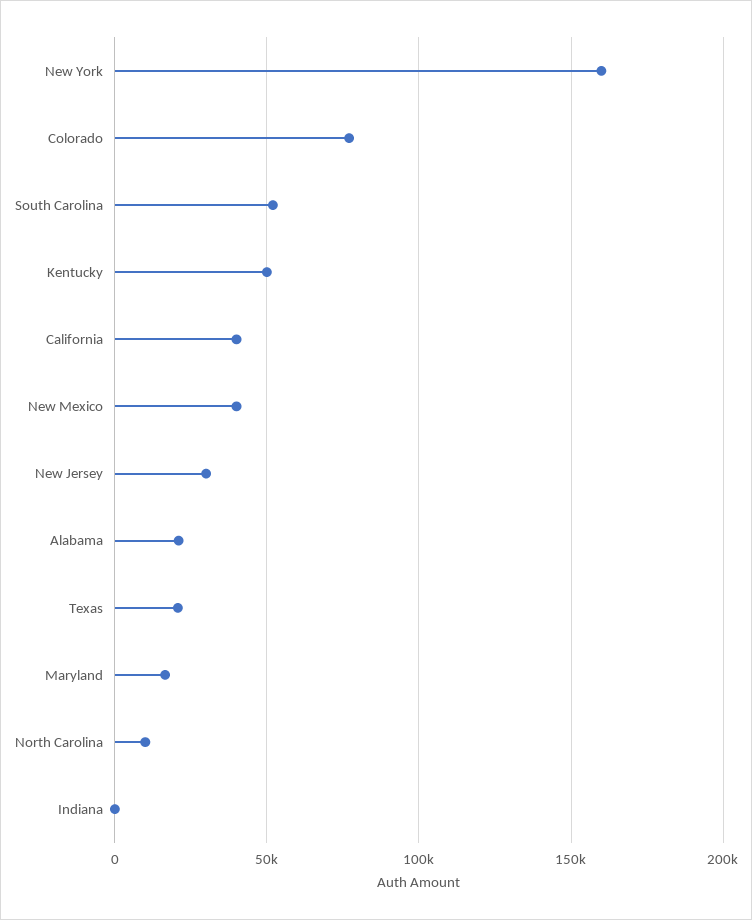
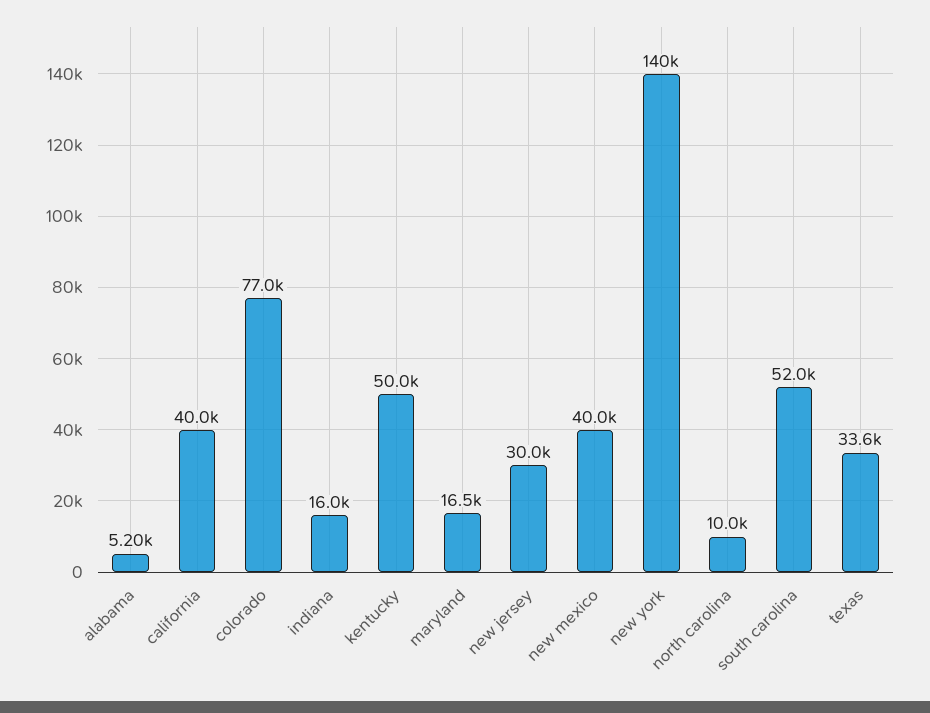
  {
-   "New York": 160000,
+   "New York": 140000,
    "Colorado": 77000,
    "South Carolina": 52000,
    "Kentucky": 50000,
    "California": 40000,
    "New Mexico": 40000,
    "New Jersey": 30000,
-   "Alabama": 20000,
+   "Alabama": 5200,
-   "Texas": 20000,
+   "Texas": 33600,
    "Maryland": 16500,
    "North Carolina": 10000,
-   "Indiana": 0
+   "Indiana": 16000
  }

